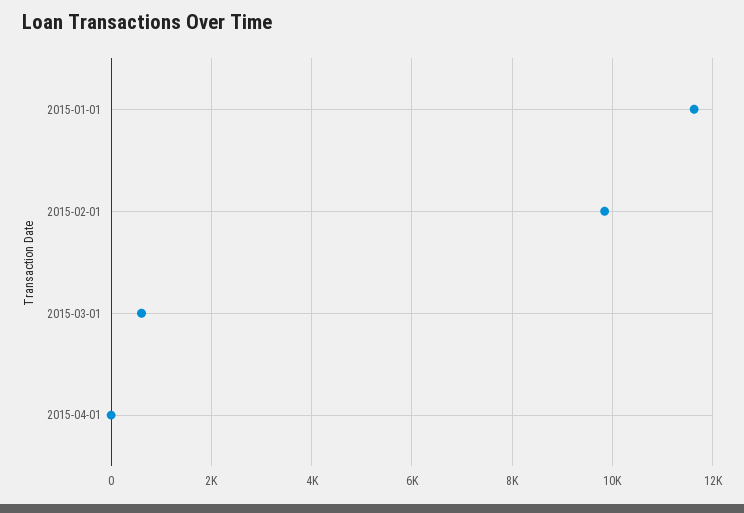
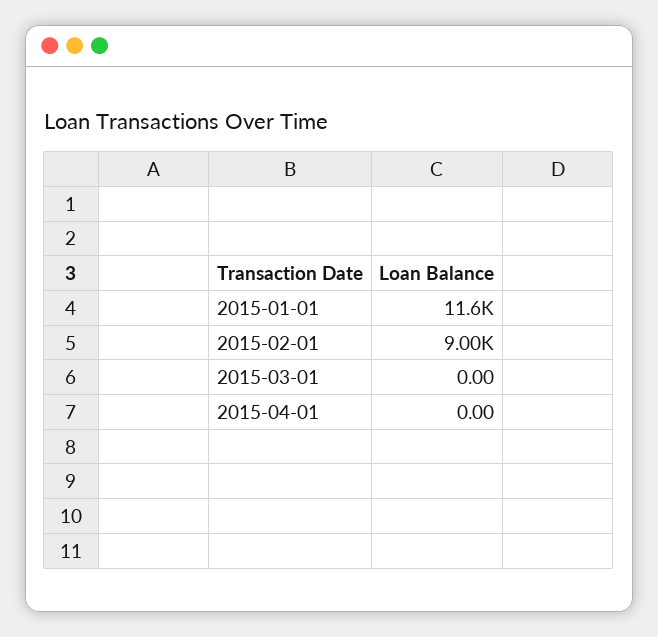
  {
    "2015-01-01": 11600,
-   "2015-02-01": 9800,
+   "2015-02-01": 9000,
-   "2015-03-01": 600,
+   "2015-03-01": 0,
    "2015-04-01": 0
  }

